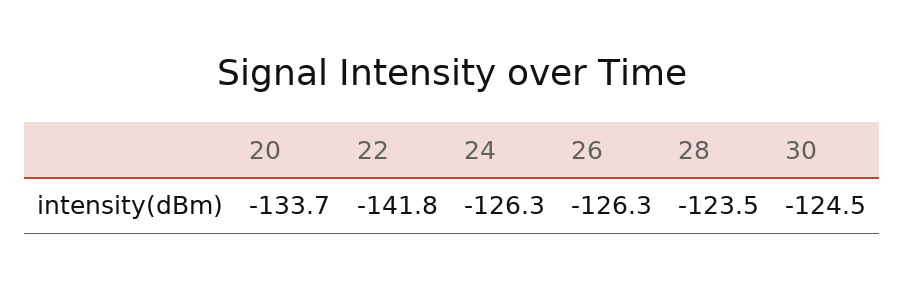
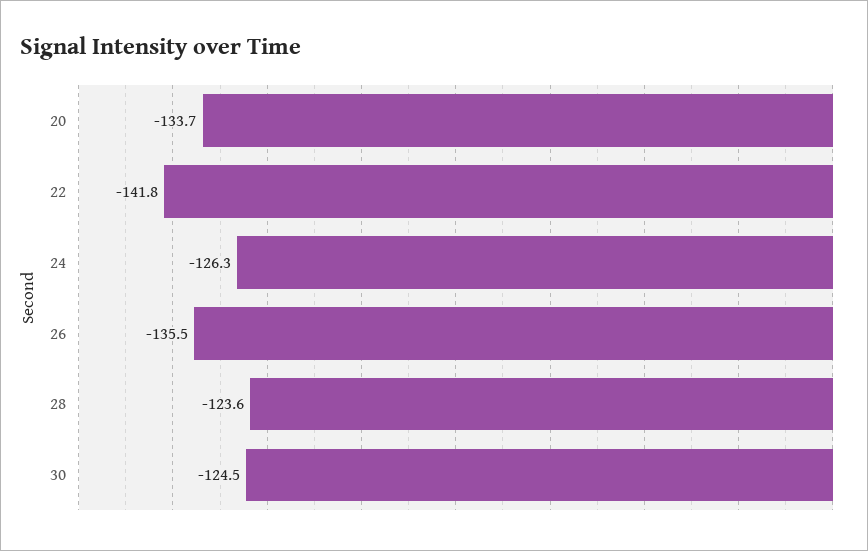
  {
    "20": -133.7,
    "22": -141.8,
    "24": -126.3,
-   "26": -126.3,
+   "26": -135.5,
-   "28": -123.5,
+   "28": -123.6,
    "30": -124.5
  }

